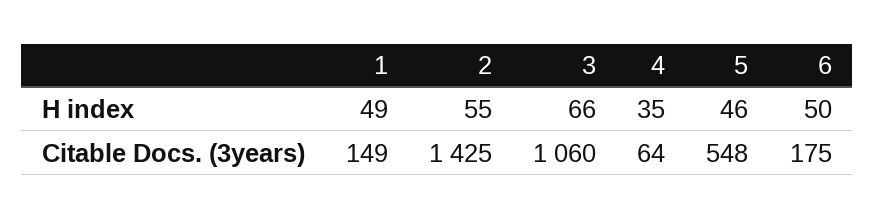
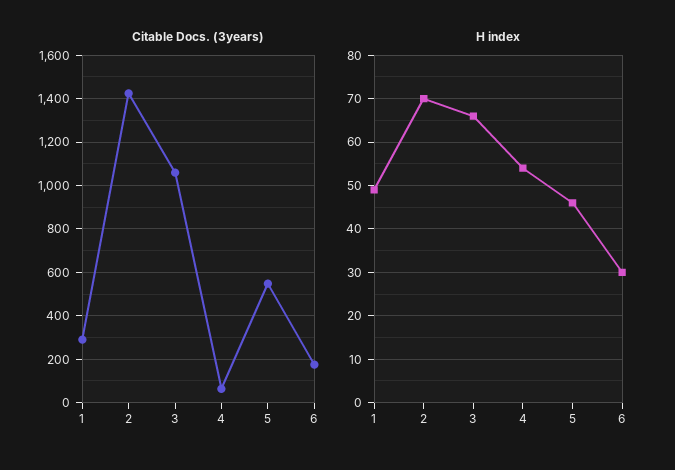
  {
    "H index": {
      "1": 49,
-     "2": 55,
+     "2": 70,
      "3": 66,
-     "4": 35,
+     "4": 55,
      "5": 46,
-     "6": 50
+     "6": 30
    },
    "Citable Docs. (3years)": {
-     "1": 149,
+     "1": 300,
      "2": 1425,
      "3": 1060,
      "4": 64,
      "5": 548,
      "6": 175
    }
  }

